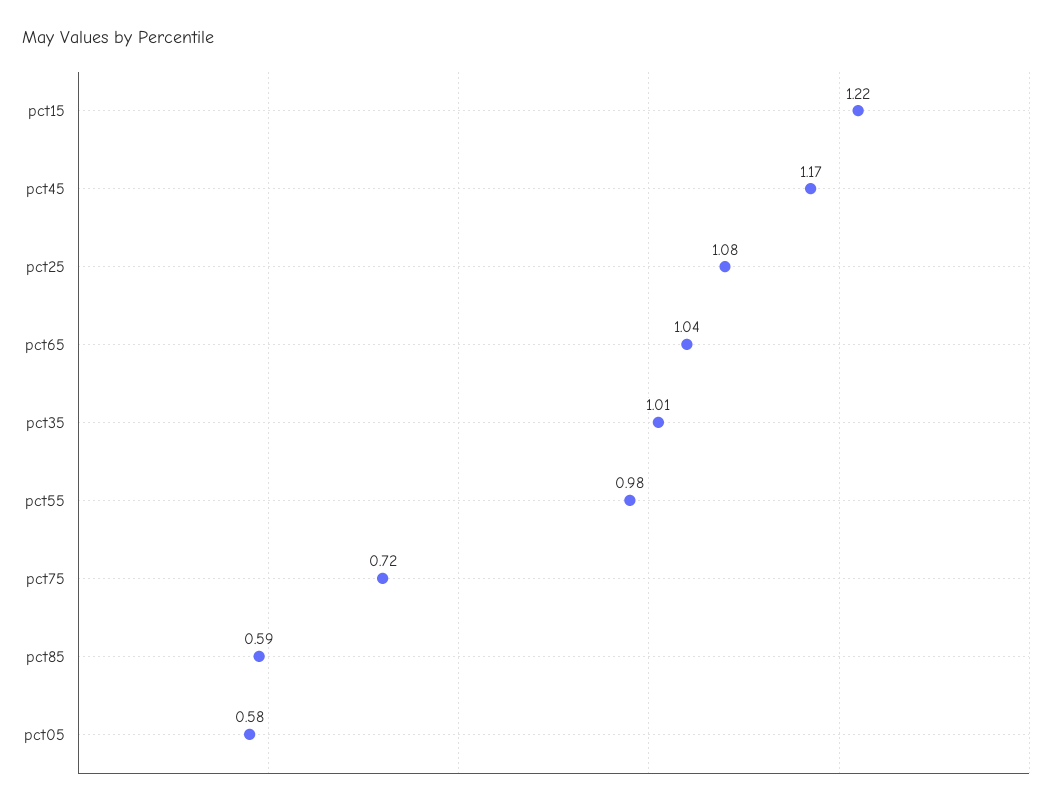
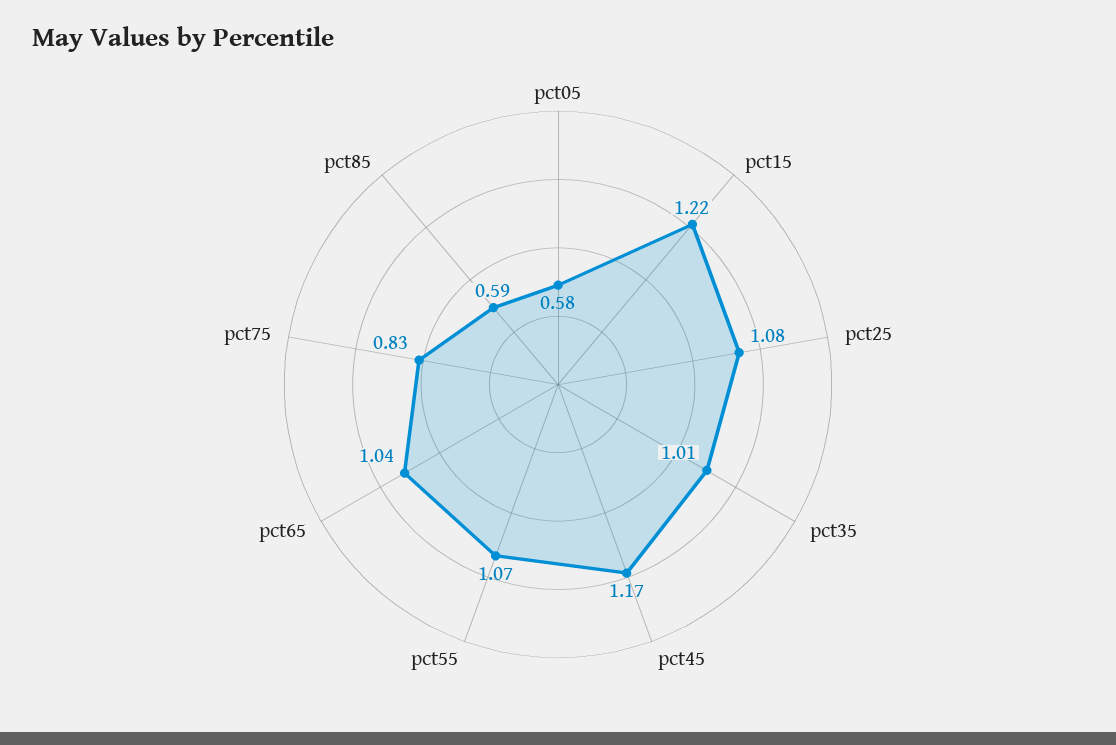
  {
    "pct15": 1.22,
    "pct45": 1.17,
    "pct25": 1.08,
    "pct65": 1.04,
    "pct35": 1.01,
-   "pct55": 0.98,
+   "pct55": 1.07,
-   "pct75": 0.72,
+   "pct75": 0.83,
    "pct85": 0.59,
    "pct05": 0.58
  }

